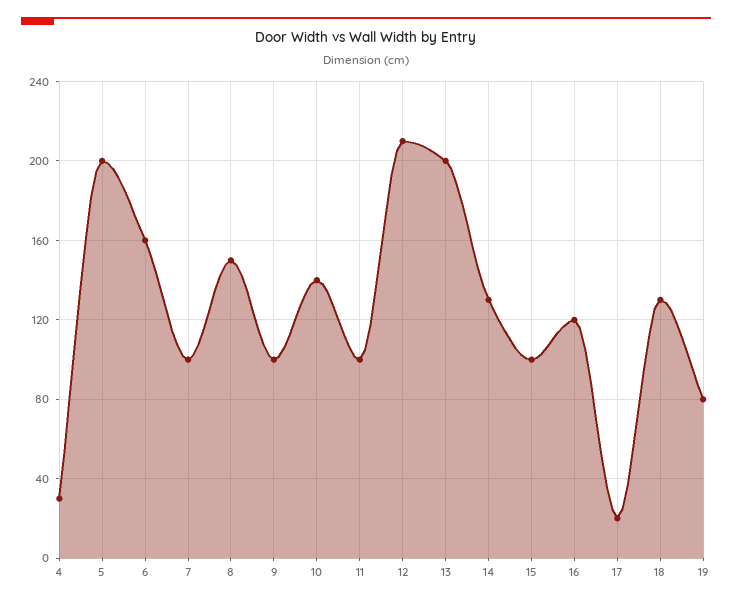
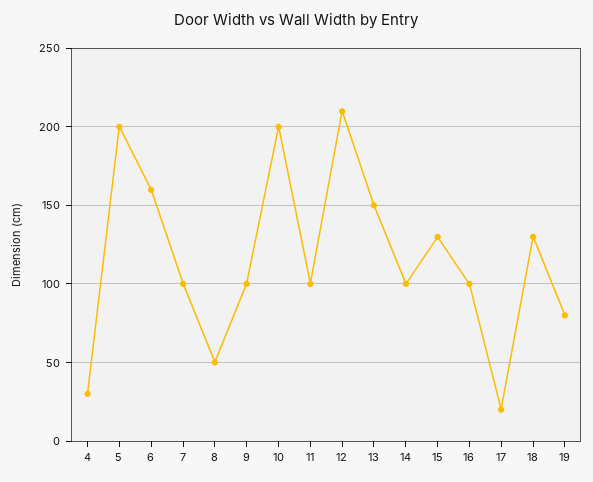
  {
    "4": 30,
    "5": 200,
    "6": 160,
    "7": 100,
-   "8": 150,
+   "8": 50,
    "9": 100,
-   "10": 140,
+   "10": 200,
    "11": 100,
    "12": 210,
-   "13": 200,
+   "13": 150,
-   "14": 130,
+   "14": 100,
-   "15": 100,
+   "15": 130,
-   "16": 120,
+   "16": 100,
    "17": 20,
    "18": 130,
    "19": 80
  }

